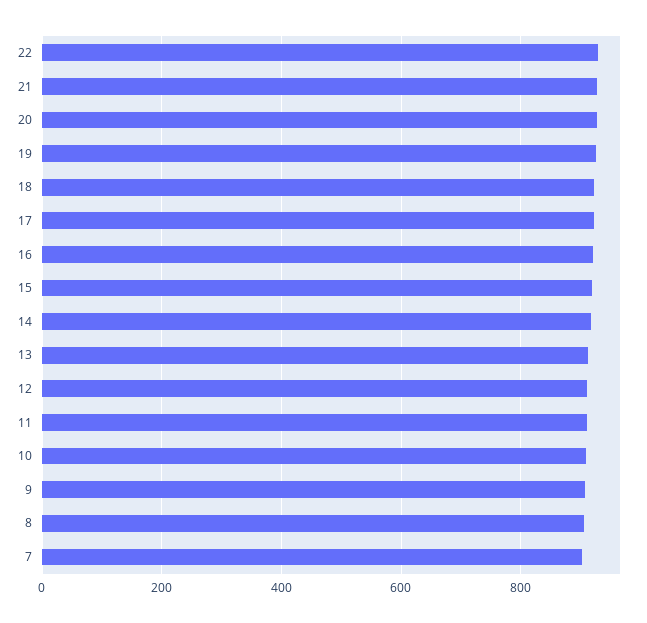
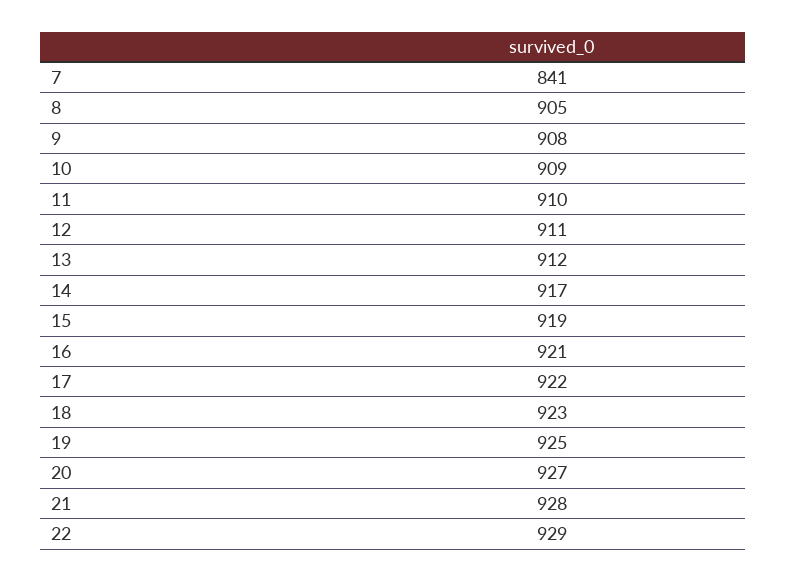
  {
    "22": 929,
    "21": 928,
    "20": 927,
    "19": 925,
    "18": 923,
    "17": 922,
    "16": 921,
    "15": 919,
    "14": 917,
    "13": 912,
    "12": 911,
    "11": 910,
    "10": 909,
    "9": 908,
    "8": 905,
-   "7": 900
+   "7": 841
  }

